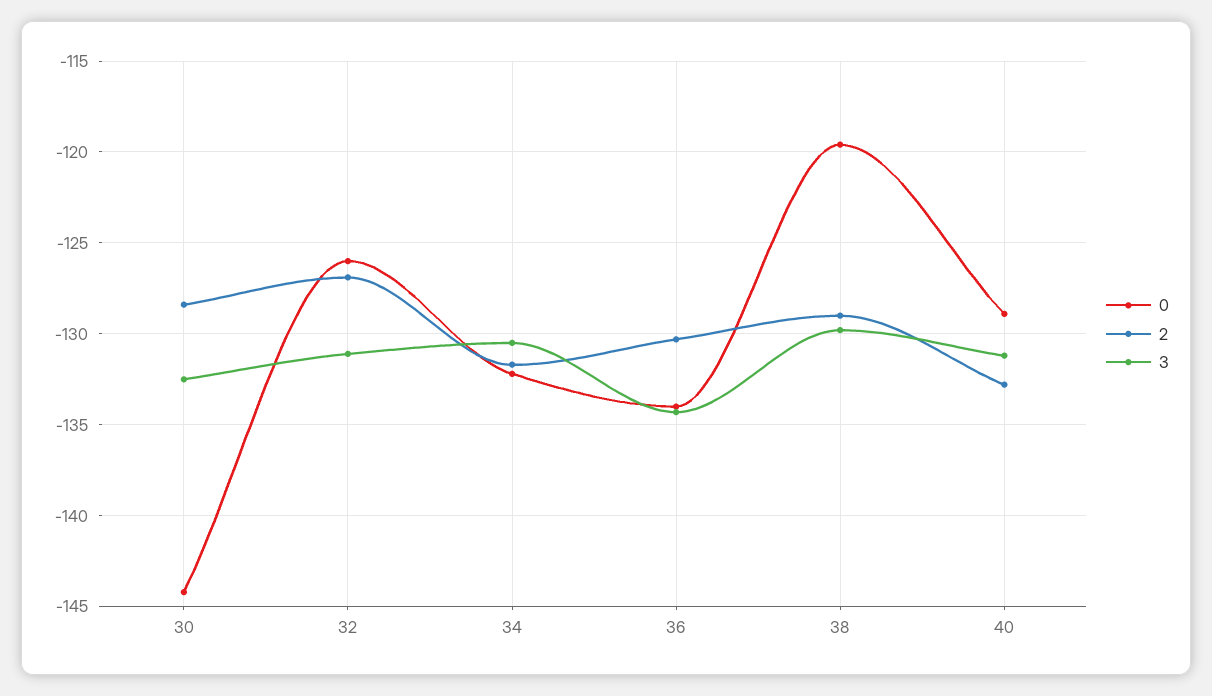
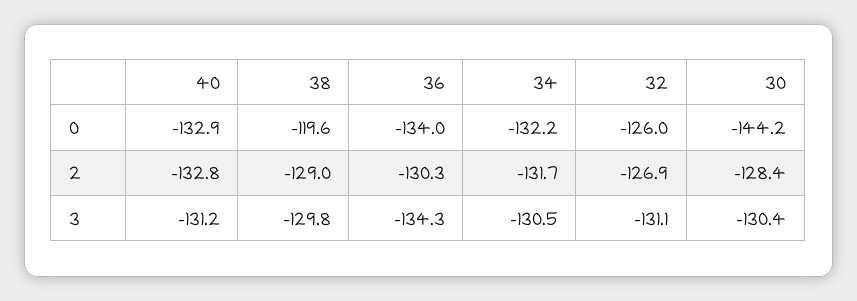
  {
    "0": {
      "30": -144.2,
      "32": -126,
      "34": -132.2,
      "36": -134,
      "38": -119.6,
-     "40": -129
+     "40": -132.9
    },
    "2": {
      "30": -128.4,
      "32": -126.9,
      "34": -131.7,
      "36": -130.3,
      "38": -129,
      "40": -132.8
    },
    "3": {
-     "30": -132.5,
+     "30": -130.4,
      "32": -131.1,
      "34": -130.5,
      "36": -134.3,
      "38": -129.8,
      "40": -131.2
    }
  }

